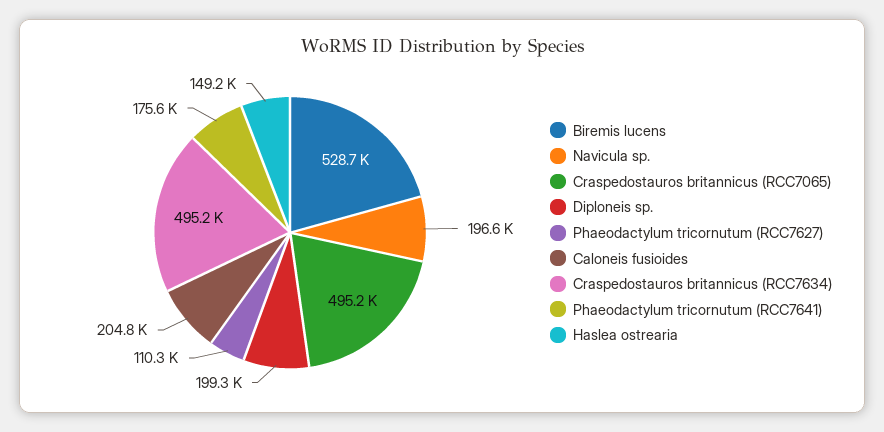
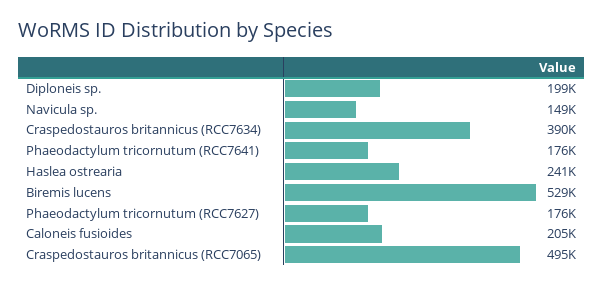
  {
    "Biremis lucens": 528700,
-   "Navicula sp.": 196600,
+   "Navicula sp.": 149000,
    "Craspedostauros britannicus (RCC7065)": 495200,
    "Diploneis sp.": 199300,
-   "Phaeodactylum tricornutum (RCC7627)": 110300,
+   "Phaeodactylum tricornutum (RCC7627)": 176000,
    "Caloneis fusioides": 204800,
-   "Craspedostauros britannicus (RCC7634)": 495200,
+   "Craspedostauros britannicus (RCC7634)": 390000,
    "Phaeodactylum tricornutum (RCC7641)": 175600,
-   "Haslea ostrearia": 149200
+   "Haslea ostrearia": 241000
  }

